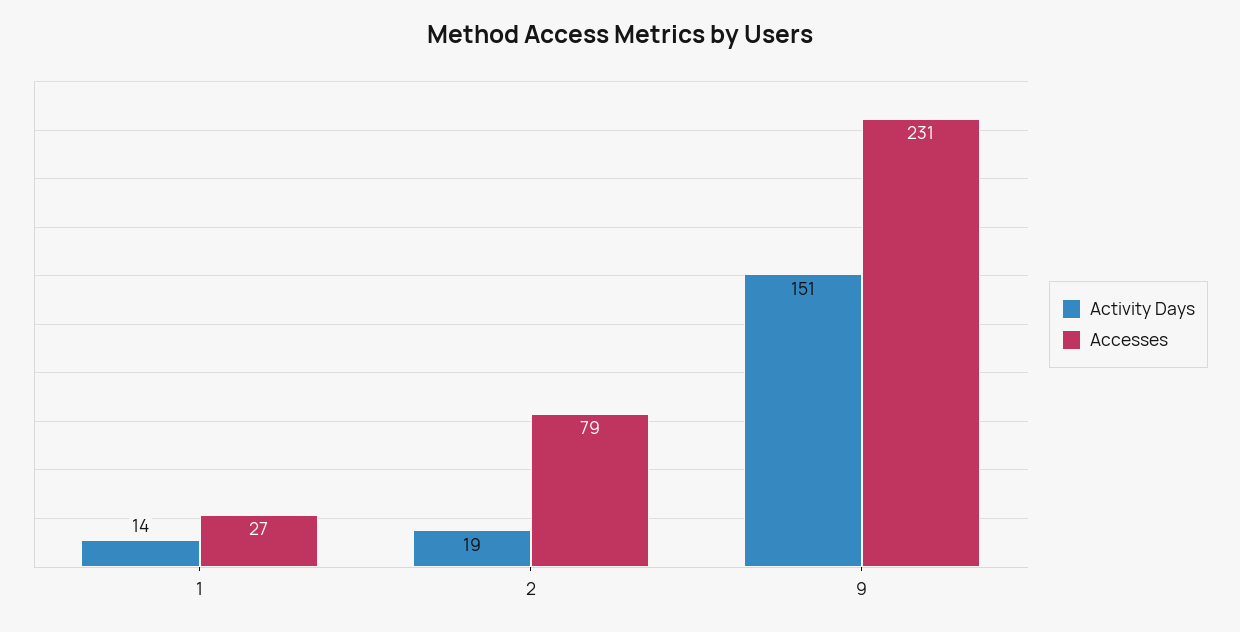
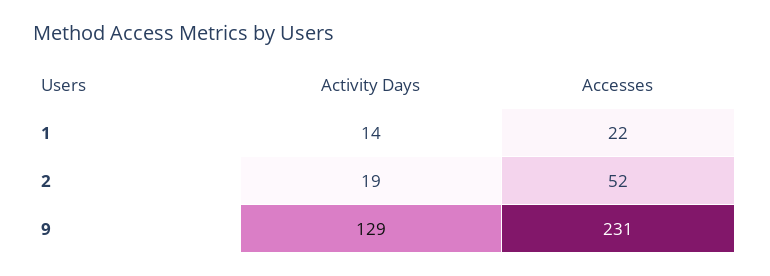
  {
    "Activity Days": {
      "1": 14,
      "2": 19,
-     "9": 151
+     "9": 129
    },
    "Accesses": {
-     "1": 27,
+     "1": 22,
-     "2": 79,
+     "2": 52,
      "9": 231
    }
  }

